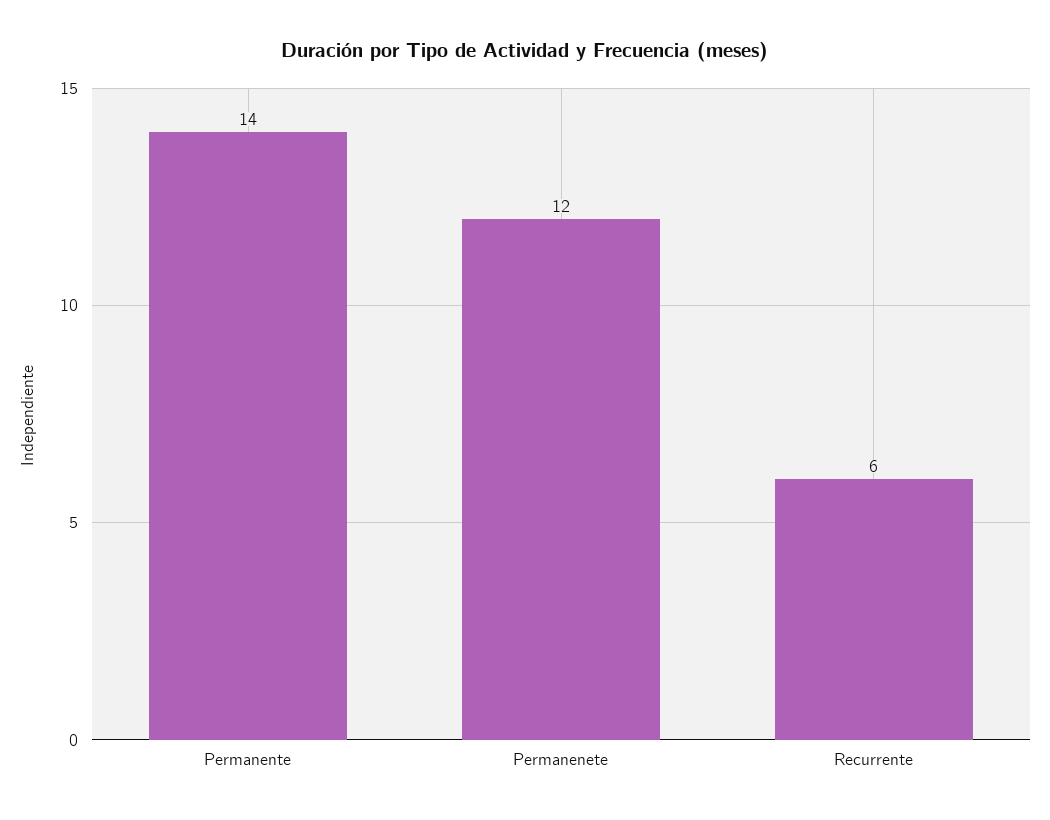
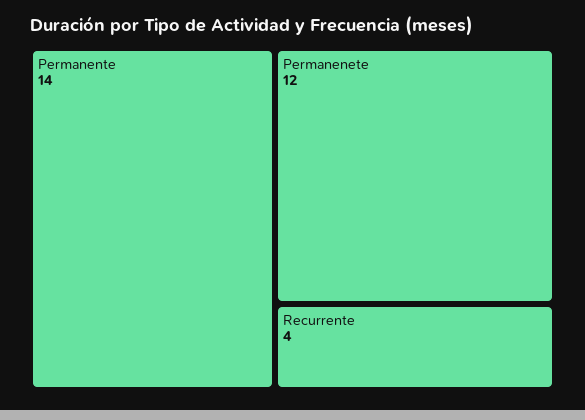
  {
    "Permanente": 14,
    "Permanenete": 12,
-   "Recurrente": 6
+   "Recurrente": 4
  }

